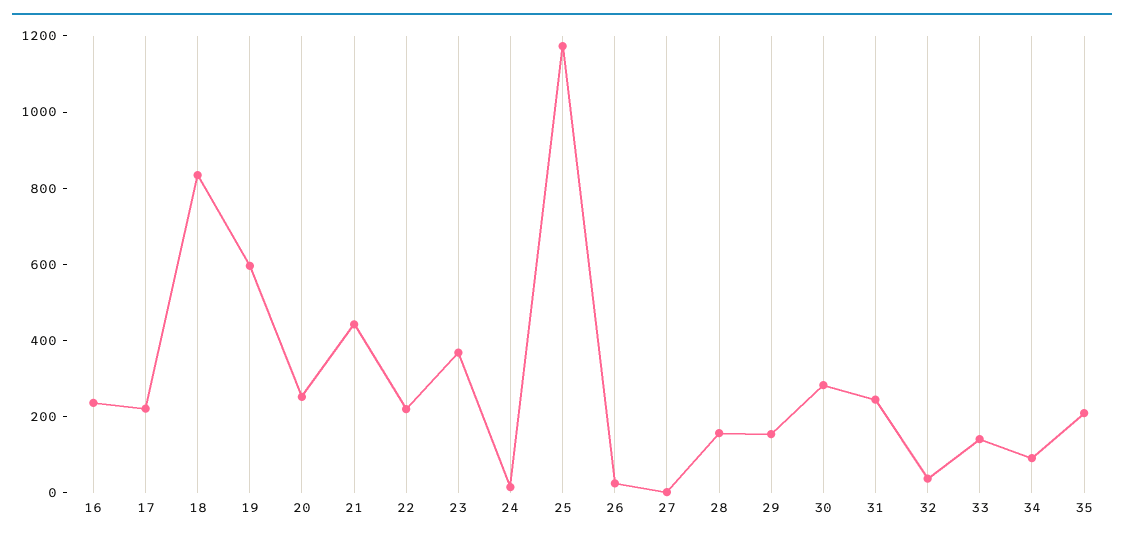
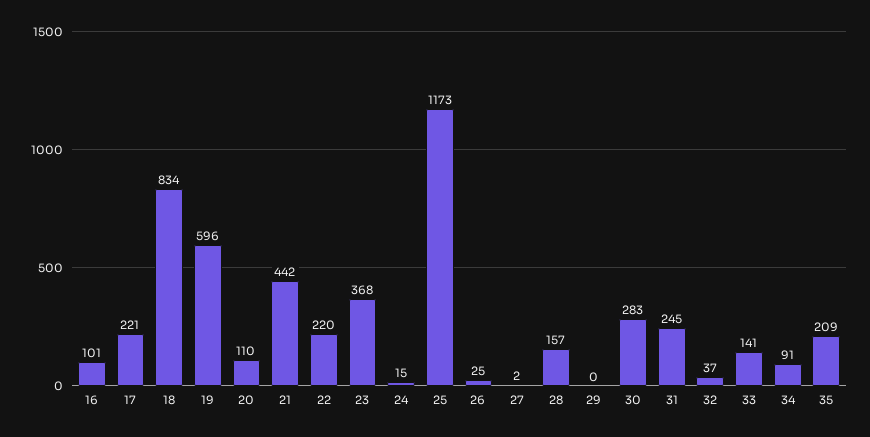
  {
-   "16": 250,
+   "16": 101,
    "17": 221,
    "18": 834,
    "19": 596,
-   "20": 250,
+   "20": 110,
    "21": 442,
    "22": 220,
    "23": 368,
    "24": 15,
    "25": 1173,
    "26": 25,
    "27": 2,
    "28": 157,
-   "29": 150,
+   "29": 0,
    "30": 283,
    "31": 245,
    "32": 37,
    "33": 141,
    "34": 91,
    "35": 209
  }

